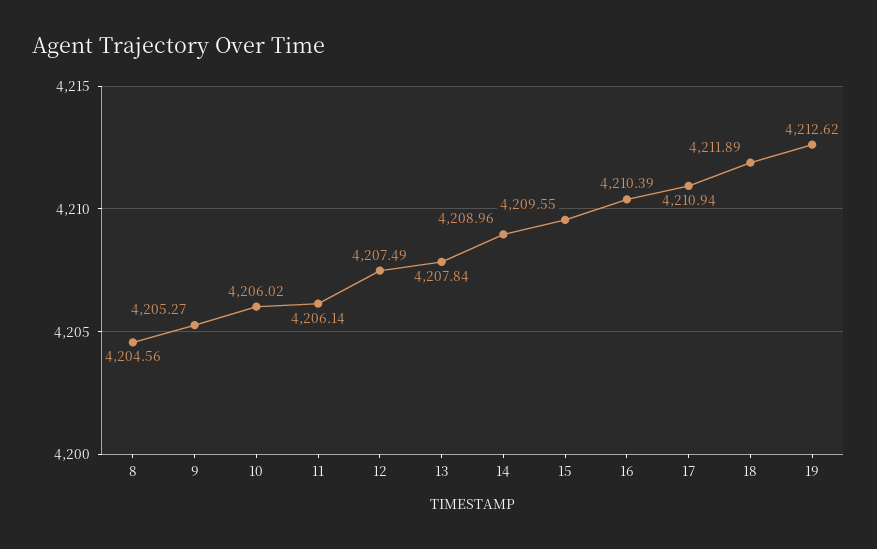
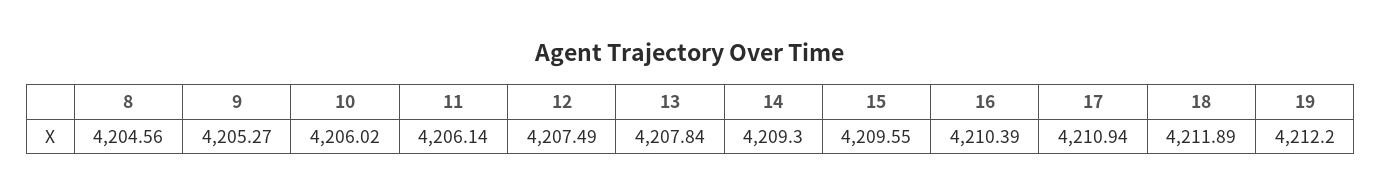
  {
    "8": 4204.56,
    "9": 4205.27,
    "10": 4206.02,
    "11": 4206.14,
    "12": 4207.49,
    "13": 4207.84,
-   "14": 4208.96,
+   "14": 4209.3,
    "15": 4209.55,
    "16": 4210.39,
    "17": 4210.94,
    "18": 4211.89,
-   "19": 4212.62
+   "19": 4212.2
  }

